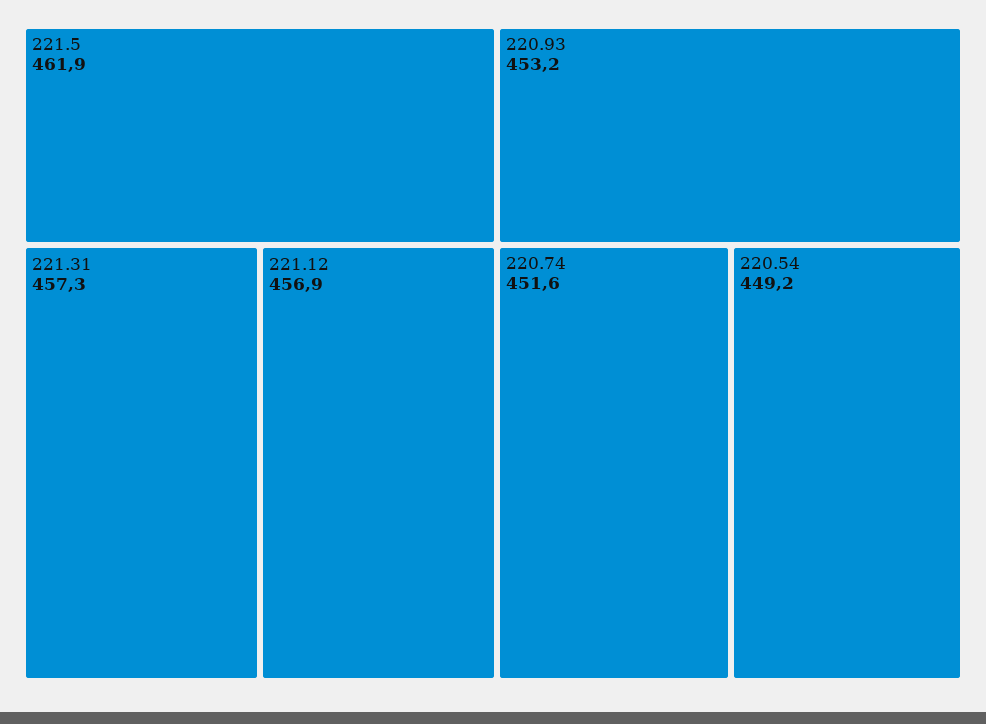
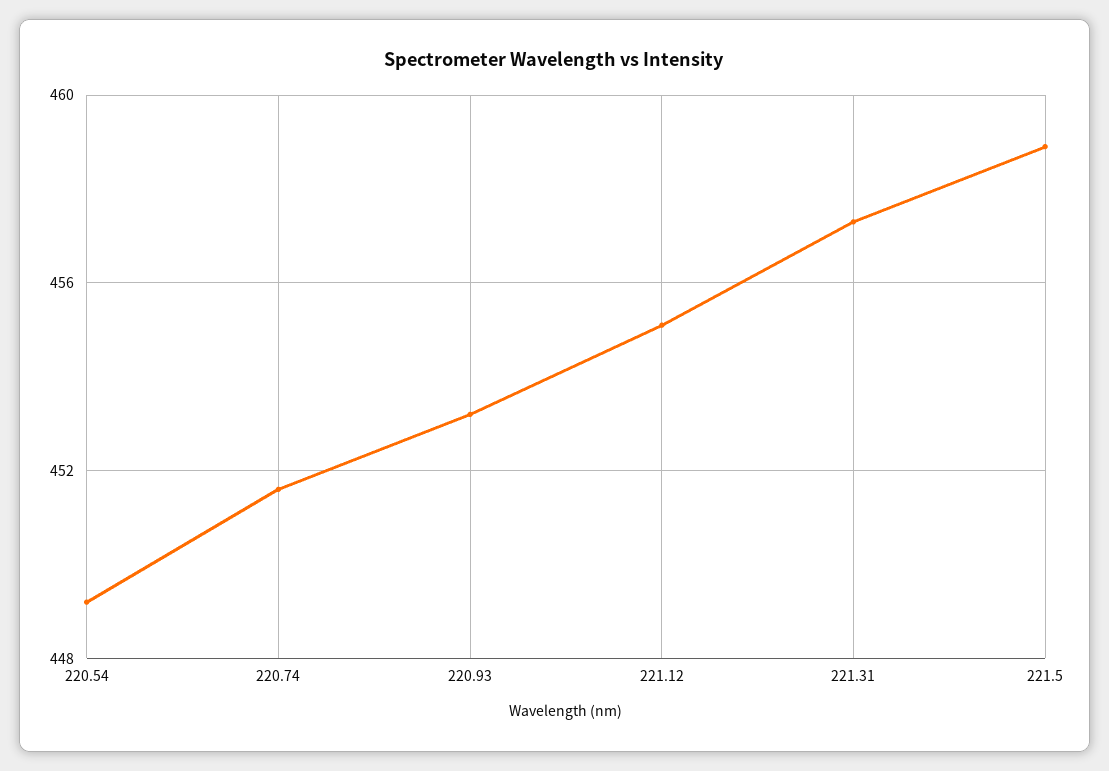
  {
-   "221.5": 461.9,
+   "221.5": 459,
    "221.31": 457.3,
-   "221.12": 456.9,
+   "221.12": 455,
    "220.93": 453.2,
    "220.74": 451.6,
    "220.54": 449.2
  }

